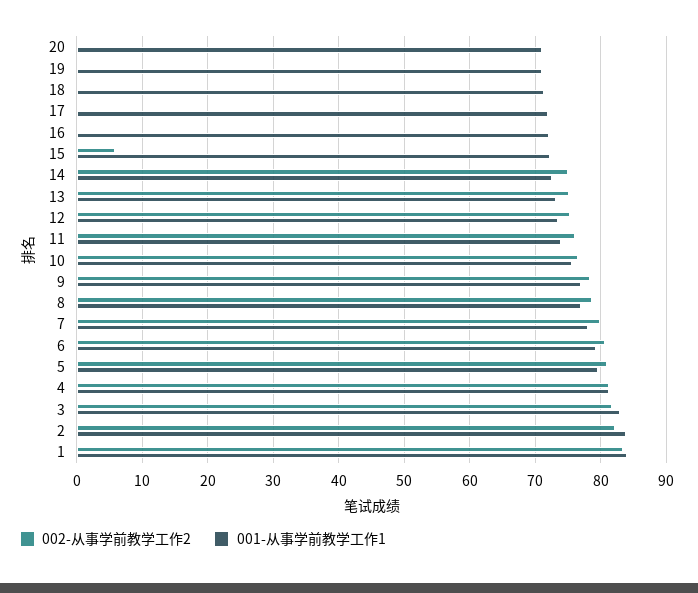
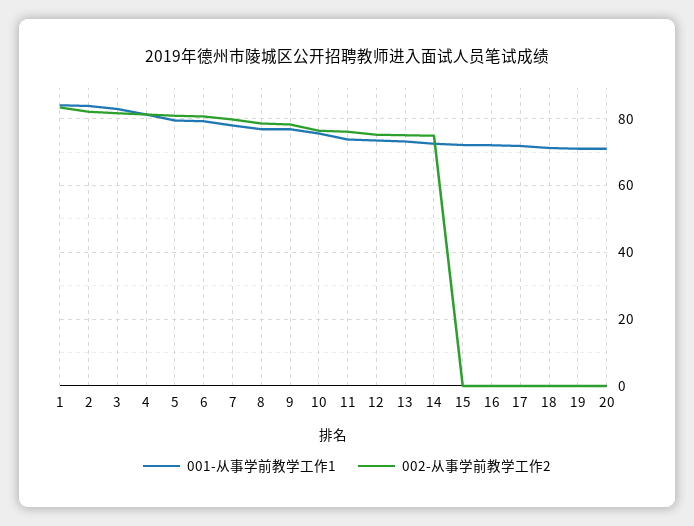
  {
    "002-从事学前教学工作2": {
      "20": 0,
      "19": 0,
      "18": 0,
      "17": 0,
      "16": 0,
-     "15": 6,
+     "15": 0,
      "14": 75,
      "13": 75,
      "12": 75,
      "11": 76,
      "10": 76,
      "9": 78,
      "8": 79,
      "7": 80,
      "6": 81,
      "5": 81,
      "4": 81,
      "3": 82,
      "2": 82,
      "1": 83
    },
    "001-从事学前教学工作1": {
      "20": 71,
      "19": 71,
      "18": 71,
      "17": 72,
      "16": 72,
      "15": 72,
      "14": 73,
      "13": 73,
      "12": 74,
      "11": 74,
      "10": 76,
      "9": 77,
      "8": 77,
      "7": 78,
      "6": 79,
      "5": 80,
      "4": 81,
      "3": 83,
      "2": 84,
      "1": 84
    }
  }

